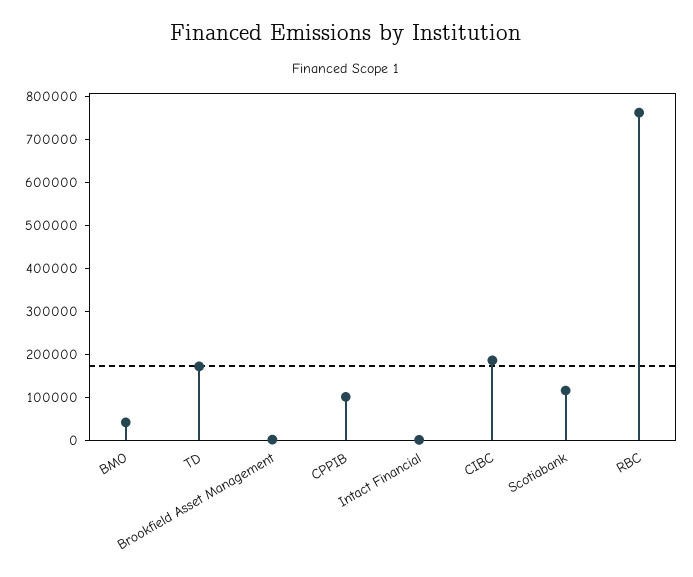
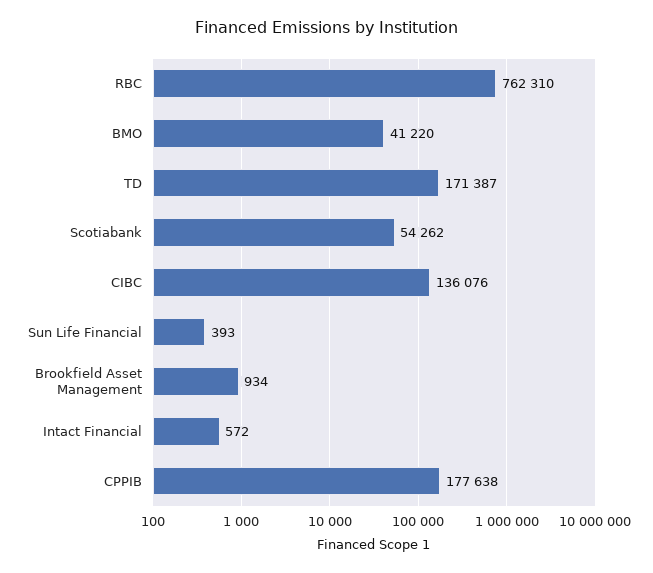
  {
    "BMO": 41220,
    "TD": 171387,
    "Brookfield Asset Management": 934,
-   "CPPIB": 100000,
+   "CPPIB": 177638,
    "Intact Financial": 572,
-   "CIBC": 180000,
+   "CIBC": 136076,
-   "Scotiabank": 120000,
+   "Scotiabank": 54262,
-   "RBC": 762310
+   "RBC": 762310,
+   "Sun Life Financial": 393
  }

